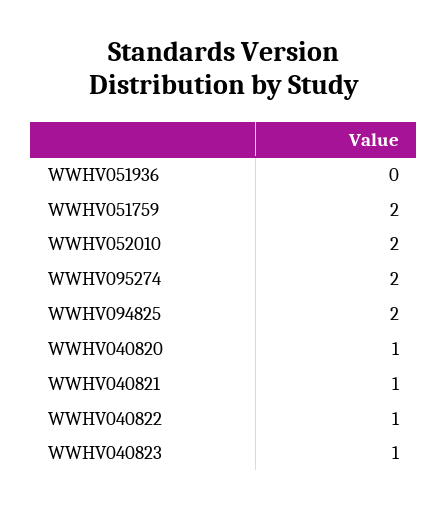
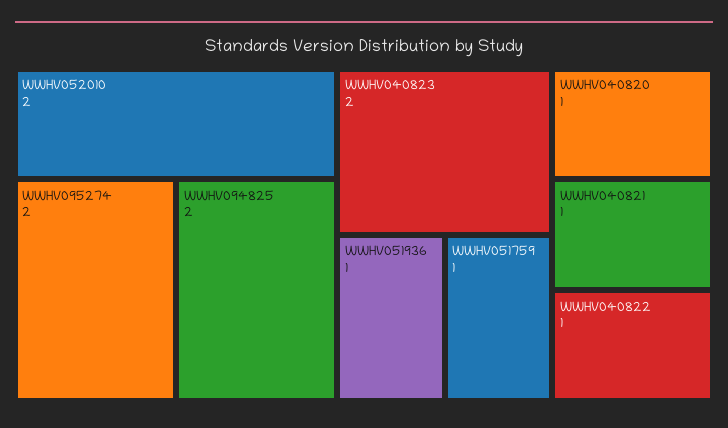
  {
-   "WWHV051936": 0,
+   "WWHV051936": 1,
-   "WWHV051759": 2,
+   "WWHV051759": 1,
    "WWHV052010": 2,
    "WWHV095274": 2,
    "WWHV094825": 2,
    "WWHV040820": 1,
    "WWHV040821": 1,
    "WWHV040822": 1,
-   "WWHV040823": 1
+   "WWHV040823": 2
  }

